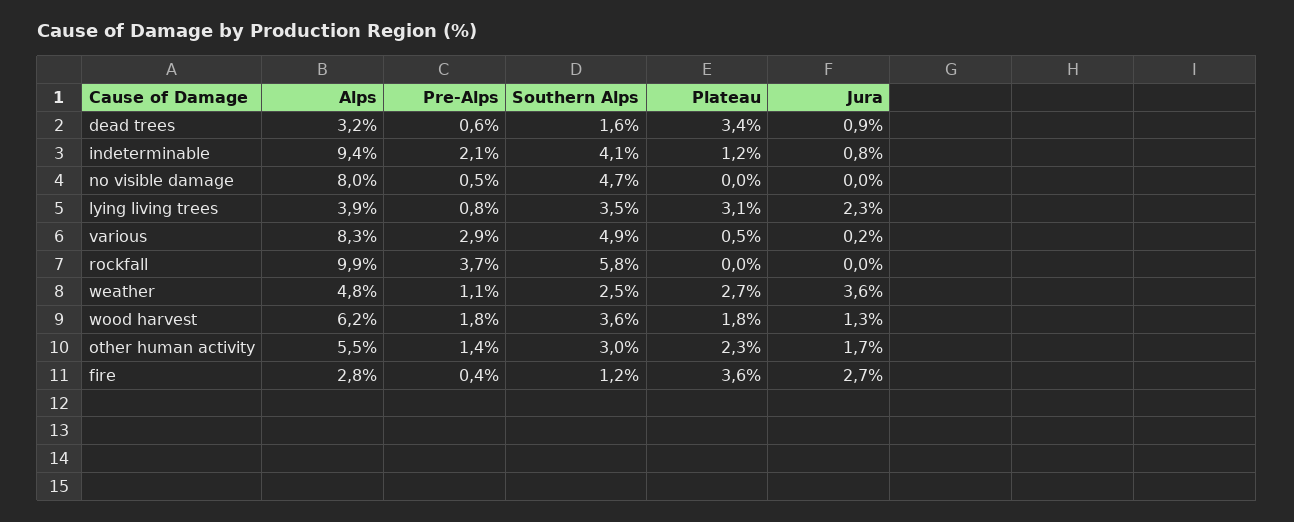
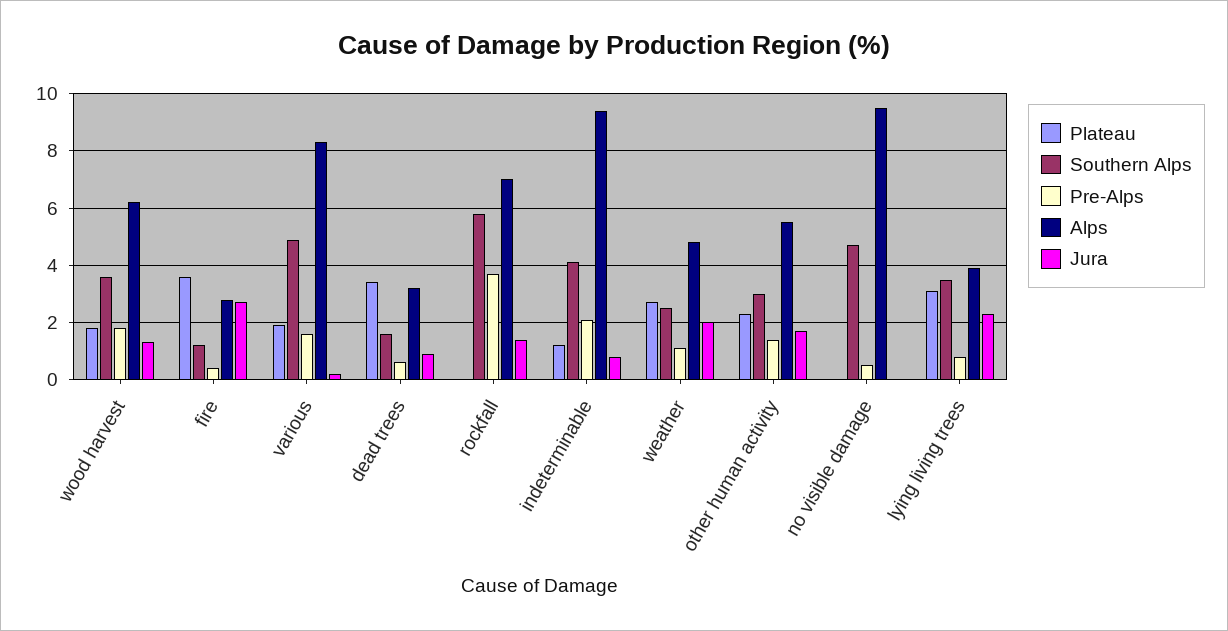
  {
    "Alps": {
      "dead trees": 3.2,
      "indeterminable": 9.4,
-     "no visible damage": 8,
+     "no visible damage": 9.5,
      "lying living trees": 3.9,
      "various": 8.3,
-     "rockfall": 9.9,
+     "rockfall": 7,
      "weather": 4.8,
      "wood harvest": 6.2,
      "other human activity": 5.5,
      "fire": 2.8
    },
    "Pre-Alps": {
      "dead trees": 0.6,
      "indeterminable": 2.1,
      "no visible damage": 0.5,
      "lying living trees": 0.8,
-     "various": 2.9,
+     "various": 1.5,
      "rockfall": 3.7,
      "weather": 1.1,
      "wood harvest": 1.8,
      "other human activity": 1.4,
      "fire": 0.4
    },
    "Southern Alps": {
      "dead trees": 1.6,
      "indeterminable": 4.1,
      "no visible damage": 4.7,
      "lying living trees": 3.5,
      "various": 4.9,
      "rockfall": 5.8,
      "weather": 2.5,
      "wood harvest": 3.6,
      "other human activity": 3,
      "fire": 1.2
    },
    "Plateau": {
      "dead trees": 3.4,
      "indeterminable": 1.2,
      "no visible damage": 0,
      "lying living trees": 3.1,
-     "various": 0.5,
+     "various": 2,
      "rockfall": 0,
      "weather": 2.7,
      "wood harvest": 1.8,
      "other human activity": 2.3,
      "fire": 3.6
    },
    "Jura": {
      "dead trees": 0.9,
      "indeterminable": 0.8,
      "no visible damage": 0,
      "lying living trees": 2.3,
      "various": 0.2,
-     "rockfall": 0,
+     "rockfall": 1.5,
-     "weather": 3.6,
+     "weather": 2,
      "wood harvest": 1.3,
      "other human activity": 1.7,
      "fire": 2.7
    }
  }

